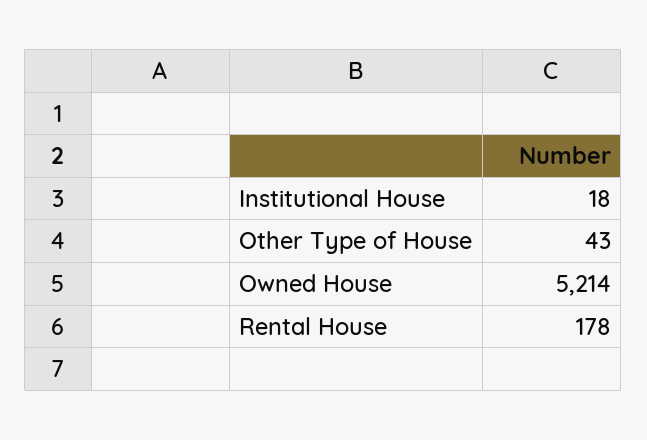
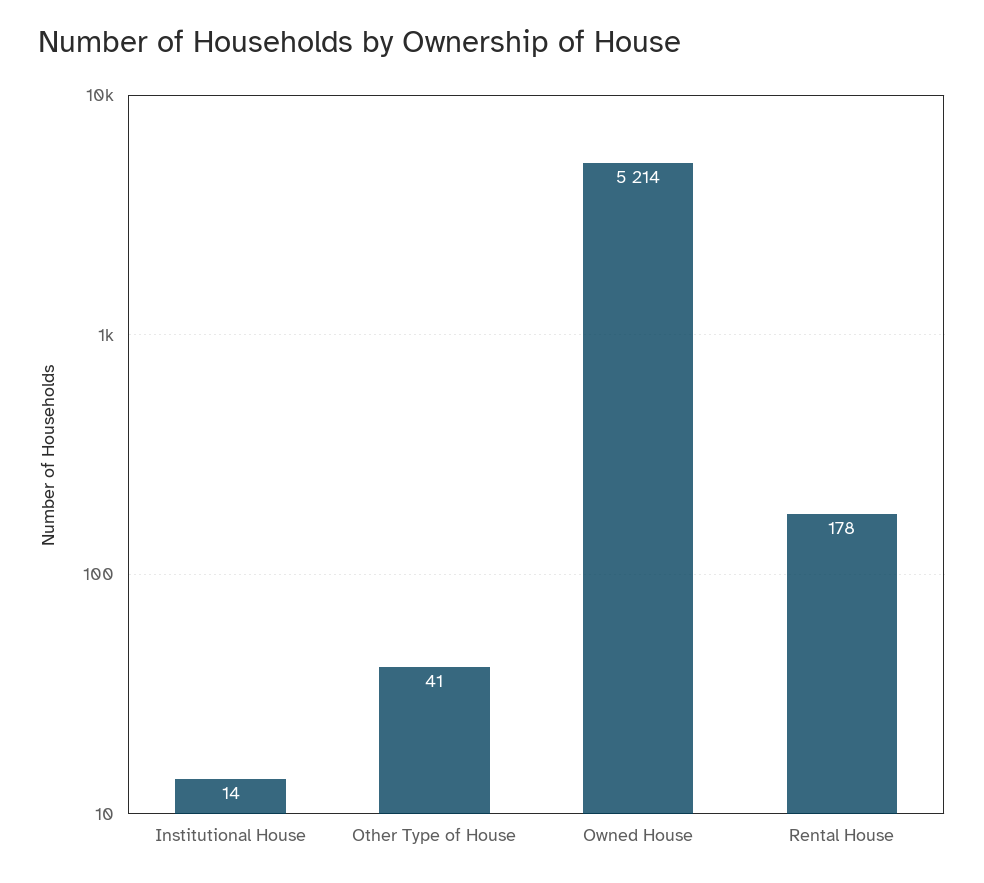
  {
-   "Institutional House": 18,
+   "Institutional House": 14,
-   "Other Type of House": 43,
+   "Other Type of House": 41,
    "Owned House": 5214,
    "Rental House": 178
  }

